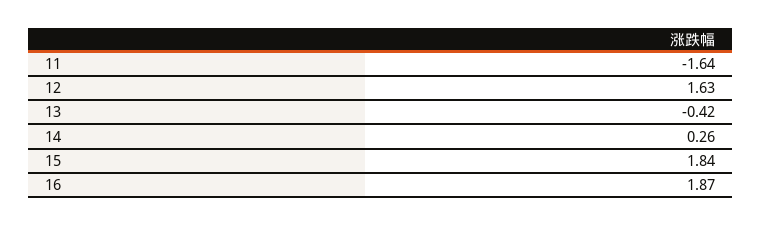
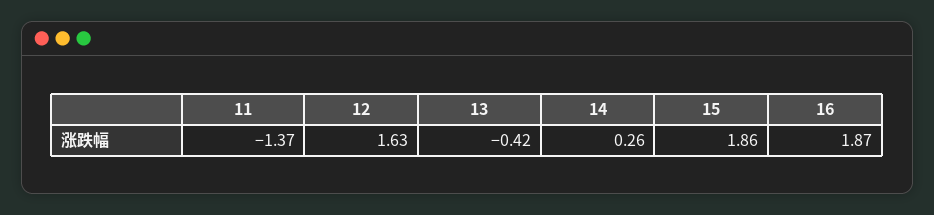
  {
-   "11": -1.64,
+   "11": -1.37,
    "12": 1.63,
    "13": -0.42,
    "14": 0.26,
-   "15": 1.84,
+   "15": 1.86,
    "16": 1.87
  }

